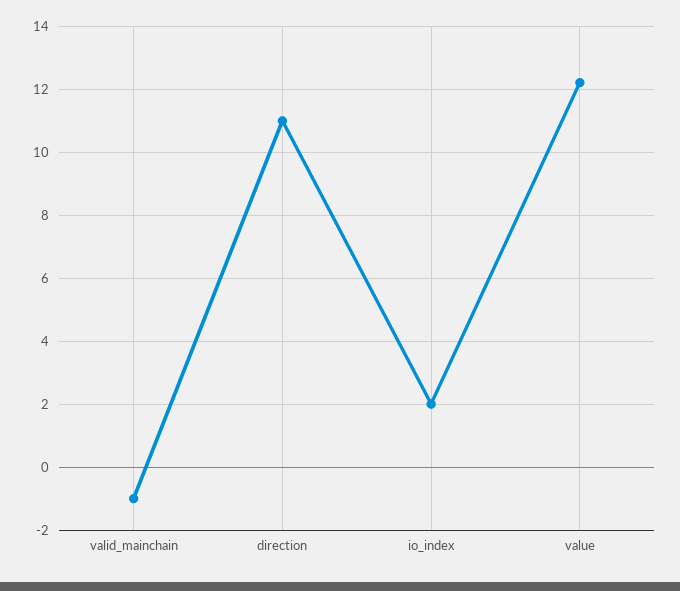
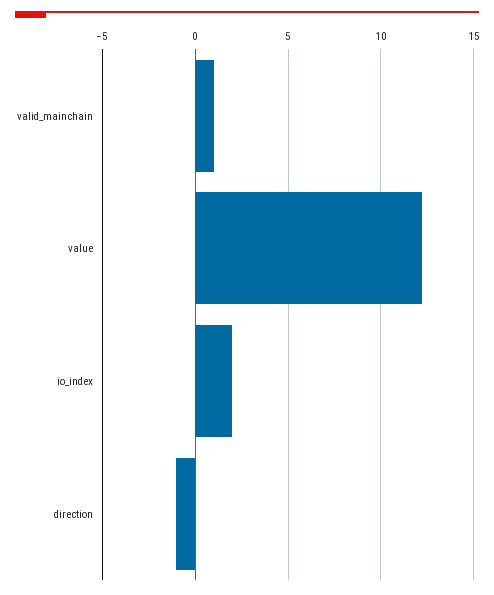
  {
-   "valid_mainchain": -1,
+   "valid_mainchain": 1,
-   "direction": 11,
+   "direction": -1,
    "io_index": 2,
    "value": 12.2
  }

